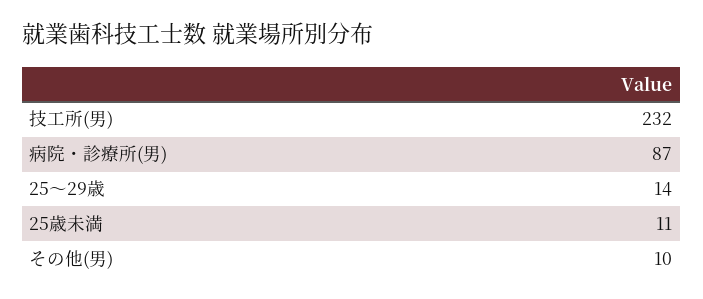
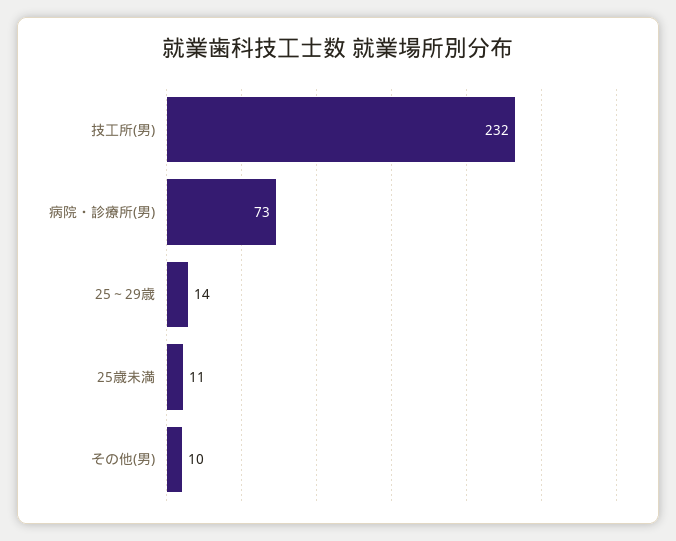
  {
    "技工所(男)": 232,
-   "病院・診療所(男)": 87,
+   "病院・診療所(男)": 73,
    "25～29歳": 14,
    "25歳未満": 11,
    "その他(男)": 10
  }

